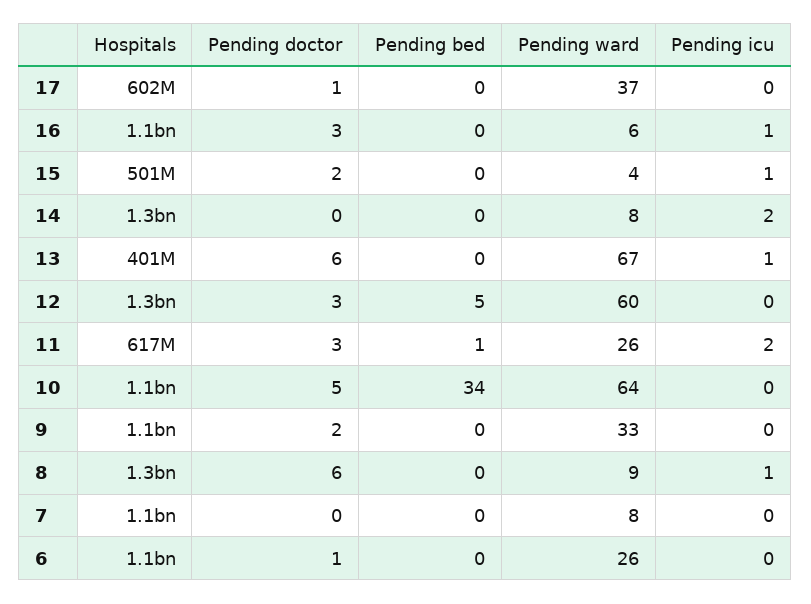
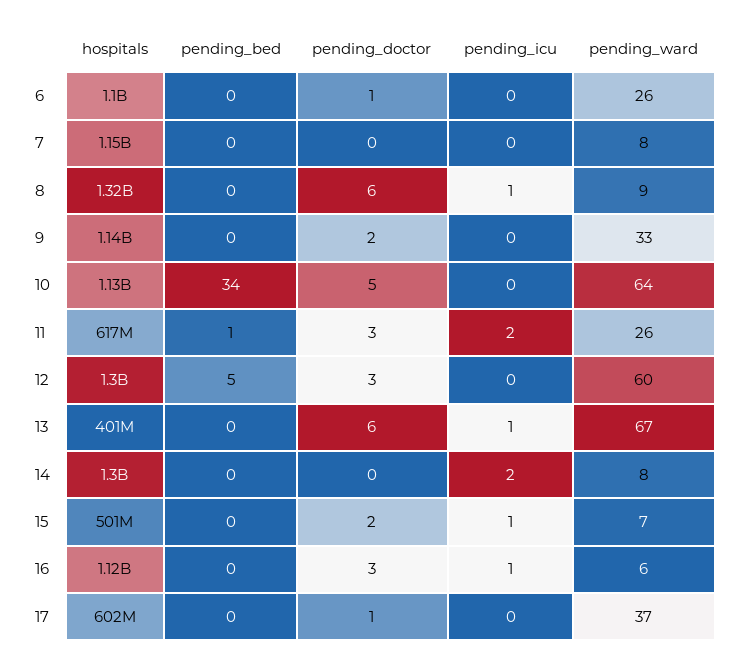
  {
    "Hospitals": {
      "17": 602000000,
      "16": 1120000000,
      "15": 501000000,
      "14": 1300000000,
      "13": 401000000,
      "12": 1300000000,
      "11": 617000000,
      "10": 1130000000,
      "9": 1140000000,
      "8": 1320000000,
      "7": 1150000000,
      "6": 1100000000
    },
    "Pending doctor": {
      "17": 1,
      "16": 3,
      "15": 2,
      "14": 0,
      "13": 6,
      "12": 3,
      "11": 3,
      "10": 5,
      "9": 2,
      "8": 6,
      "7": 0,
      "6": 1
    },
    "Pending bed": {
      "17": 0,
      "16": 0,
      "15": 0,
      "14": 0,
      "13": 0,
      "12": 5,
      "11": 1,
      "10": 34,
      "9": 0,
      "8": 0,
      "7": 0,
      "6": 0
    },
    "Pending ward": {
      "17": 37,
      "16": 6,
-     "15": 4,
+     "15": 7,
      "14": 8,
      "13": 67,
      "12": 60,
      "11": 26,
      "10": 64,
      "9": 33,
      "8": 9,
      "7": 8,
      "6": 26
    },
    "Pending icu": {
      "17": 0,
      "16": 1,
      "15": 1,
      "14": 2,
      "13": 1,
      "12": 0,
      "11": 2,
      "10": 0,
      "9": 0,
      "8": 1,
      "7": 0,
      "6": 0
    }
  }

